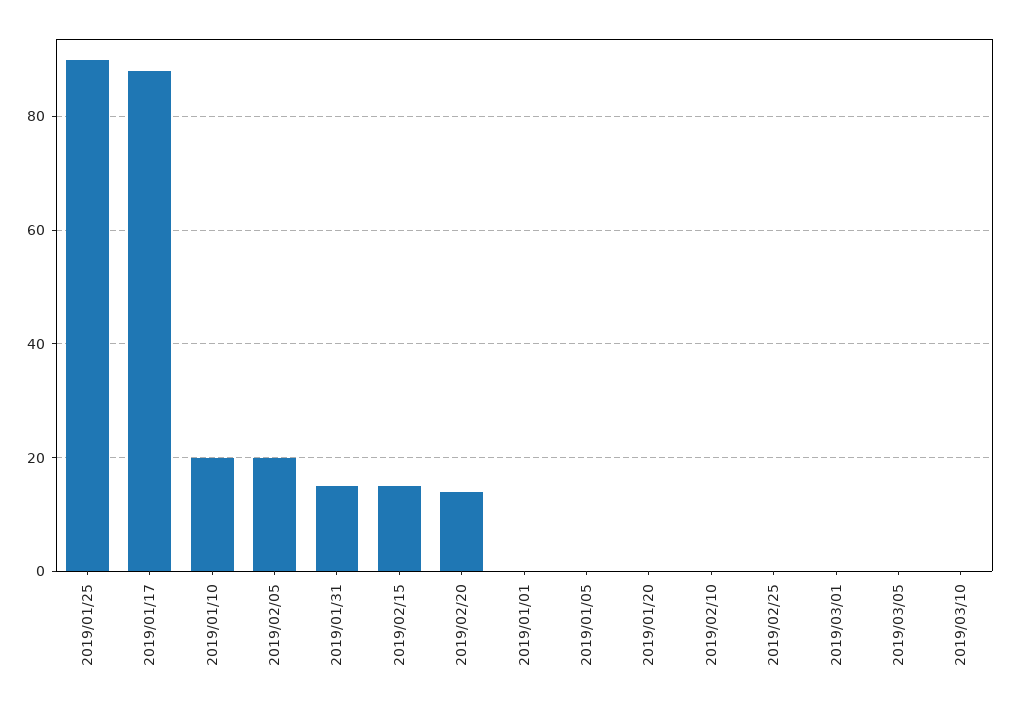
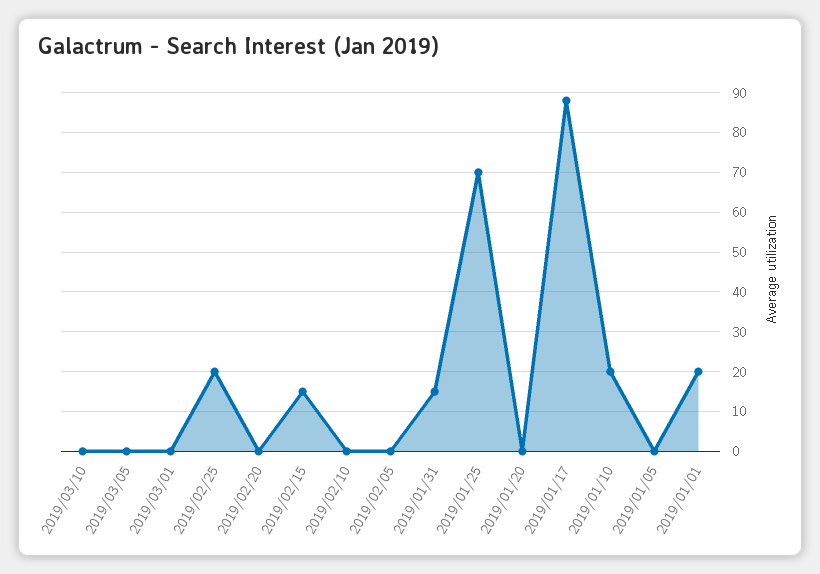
  {
-   "2019/01/25": 90,
+   "2019/01/25": 70,
    "2019/01/17": 90,
    "2019/01/10": 20,
-   "2019/02/05": 20,
+   "2019/02/05": 0,
    "2019/01/31": 15,
    "2019/02/15": 15,
-   "2019/02/20": 15,
+   "2019/02/20": 0,
-   "2019/01/01": 0,
+   "2019/01/01": 20,
    "2019/01/05": 0,
    "2019/01/20": 0,
    "2019/02/10": 0,
-   "2019/02/25": 0,
+   "2019/02/25": 20,
    "2019/03/01": 0,
    "2019/03/05": 0,
    "2019/03/10": 0
  }

